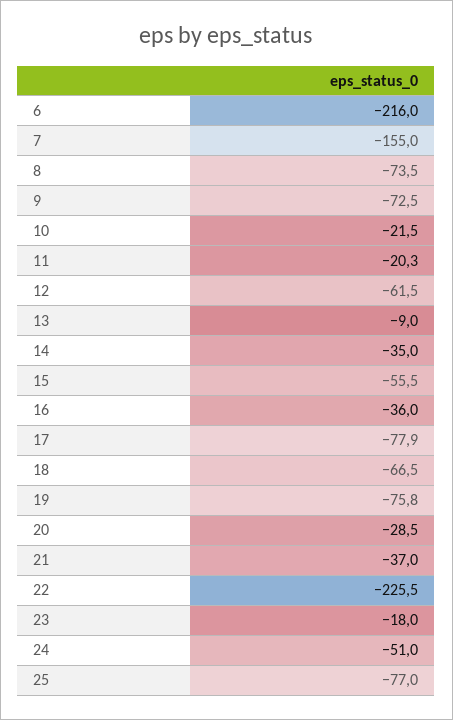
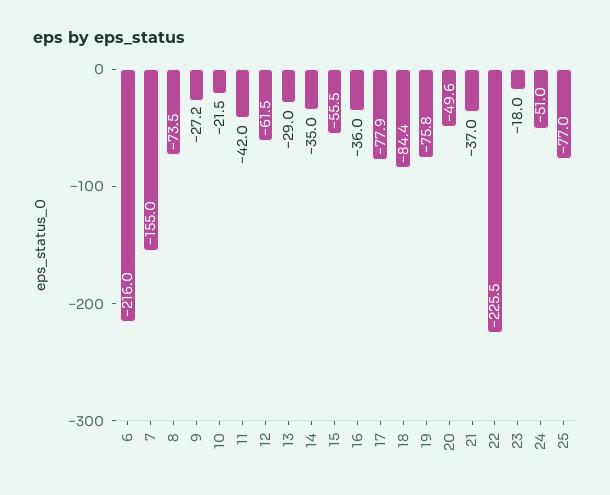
  {
    "6": -216,
    "7": -155,
    "8": -73.5,
-   "9": -72.5,
+   "9": -27.2,
    "10": -21.5,
-   "11": -20.3,
+   "11": -42,
    "12": -61.5,
-   "13": -9,
+   "13": -29,
    "14": -35,
    "15": -55.5,
    "16": -36,
    "17": -77.9,
-   "18": -66.5,
+   "18": -84.4,
    "19": -75.8,
-   "20": -28.5,
+   "20": -49.6,
    "21": -37,
    "22": -225.5,
    "23": -18,
    "24": -51,
    "25": -77
  }

